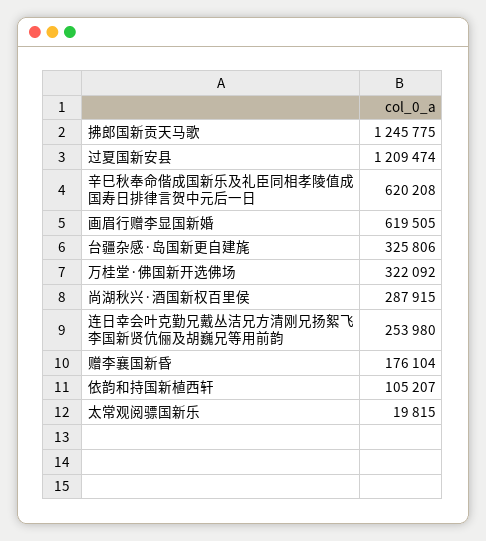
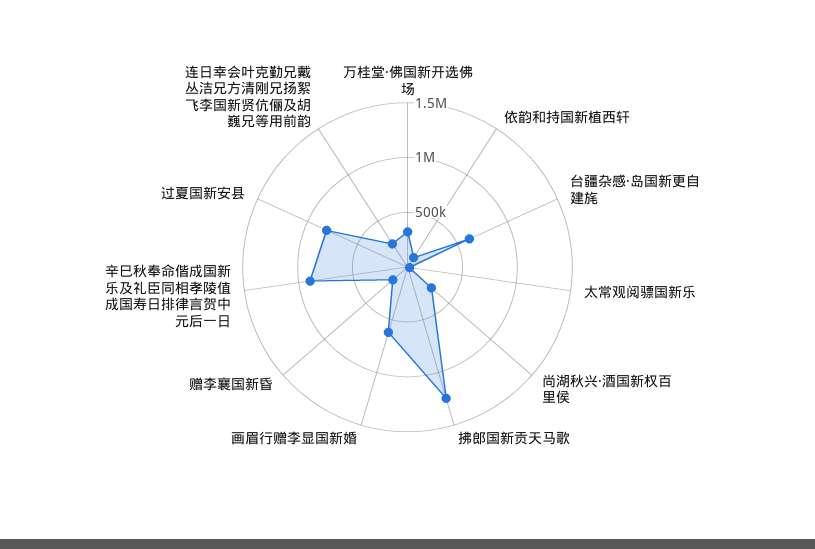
  {
    "拂郎国新贡天马歌": 1245775,
-   "过夏国新安县": 1209474,
+   "过夏国新安县": 800000,
-   "辛巳秋奉命偕成国新乐及礼臣同相孝陵值成国寿日排律言贺中元后一日": 620208,
+   "辛巳秋奉命偕成国新乐及礼臣同相孝陵值成国寿日排律言贺中元后一日": 900000,
    "画眉行赠李显国新婚": 619505,
-   "台疆杂感·岛国新更自建旄": 325806,
+   "台疆杂感·岛国新更自建旄": 600000,
    "万桂堂·佛国新开选佛场": 322092,
    "尚湖秋兴·酒国新权百里侯": 287915,
    "连日幸会叶克勤兄戴丛洁兄方清刚兄扬絮飞李国新贤伉俪及胡巍兄等用前韵": 253980,
    "赠李襄国新昏": 176104,
    "依韵和持国新植西轩": 105207,
    "太常观阅骠国新乐": 19815
  }

